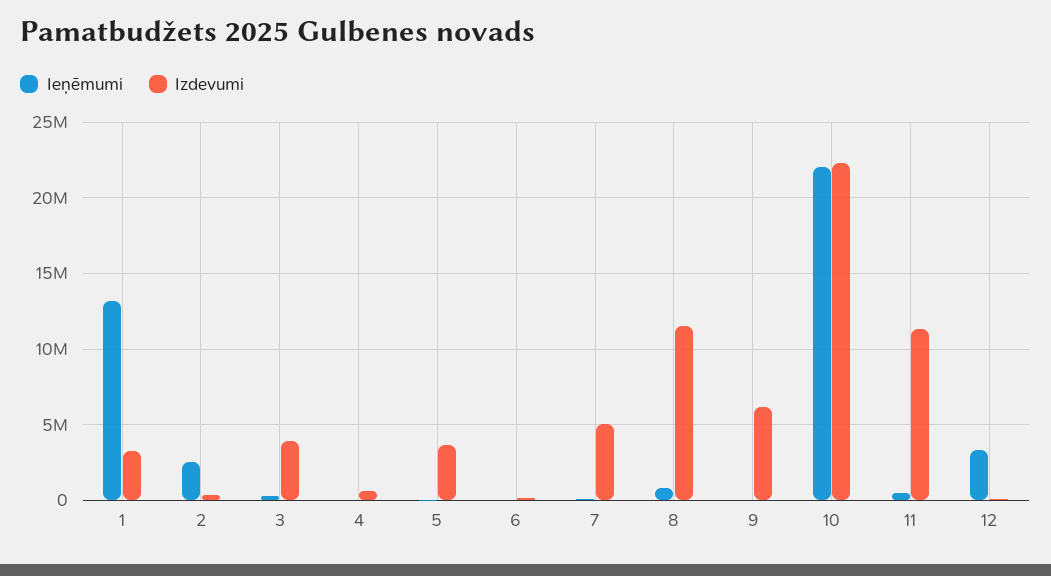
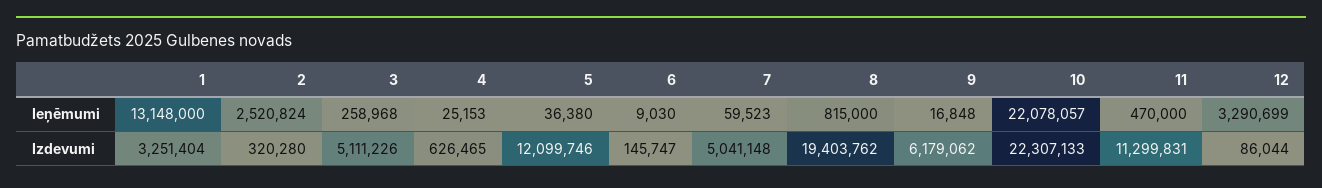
  {
    "Ieņēmumi": {
      "1": 13148000,
      "2": 2520824,
      "3": 258968,
      "4": 25153,
      "5": 36380,
      "6": 9030,
      "7": 59523,
      "8": 815000,
      "9": 16848,
      "10": 22078057,
      "11": 470000,
      "12": 3290699
    },
    "Izdevumi": {
      "1": 3251404,
      "2": 320280,
-     "3": 4000000,
+     "3": 5111226,
      "4": 626465,
-     "5": 3500000,
+     "5": 12099746,
      "6": 145747,
      "7": 5041148,
-     "8": 11500000,
+     "8": 19403762,
      "9": 6179062,
      "10": 22307133,
      "11": 11299831,
      "12": 86044
    }
  }

